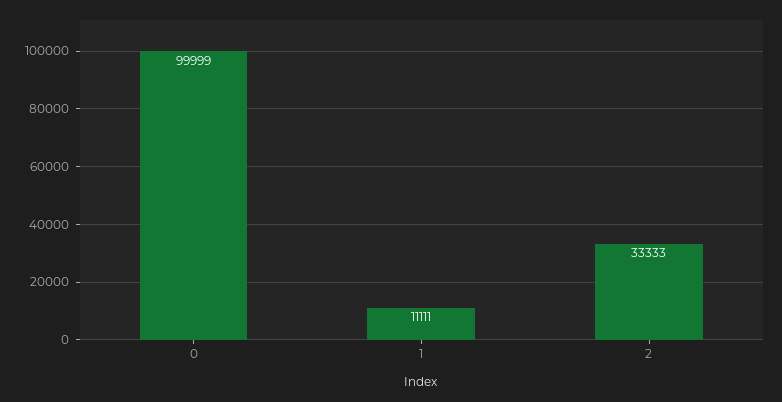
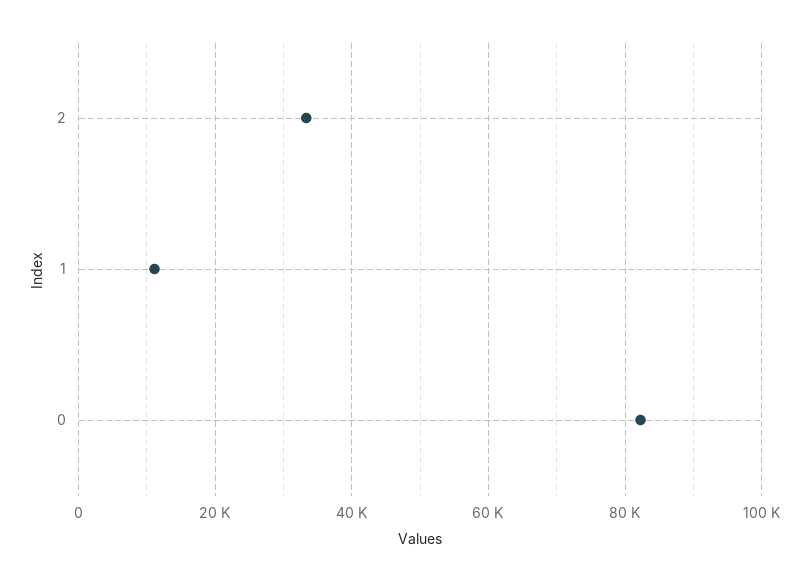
  {
-   "0": 99999,
+   "0": 82000,
    "1": 11111,
    "2": 33333
  }

